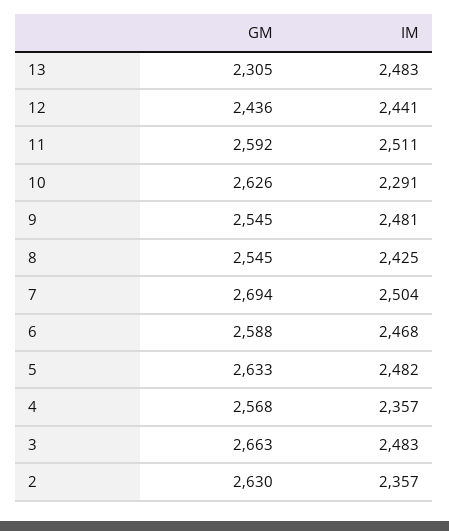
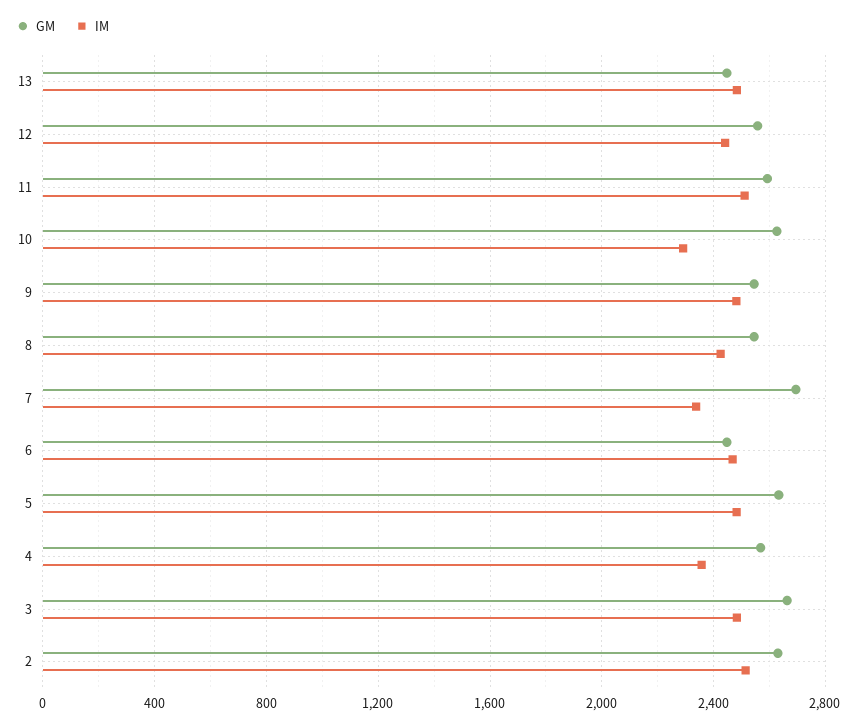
  {
    "GM": {
-     "13": 2305,
+     "13": 2450,
-     "12": 2436,
+     "12": 2550,
      "11": 2592,
      "10": 2626,
      "9": 2545,
      "8": 2545,
      "7": 2694,
-     "6": 2588,
+     "6": 2450,
      "5": 2633,
      "4": 2568,
      "3": 2663,
      "2": 2630
    },
    "IM": {
      "13": 2483,
      "12": 2441,
      "11": 2511,
      "10": 2291,
      "9": 2481,
      "8": 2425,
-     "7": 2504,
+     "7": 2350,
      "6": 2468,
      "5": 2482,
      "4": 2357,
      "3": 2483,
-     "2": 2357
+     "2": 2500
    }
  }

